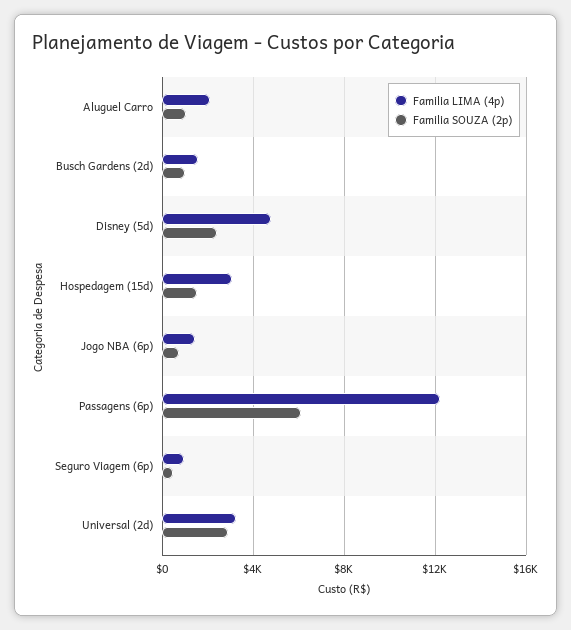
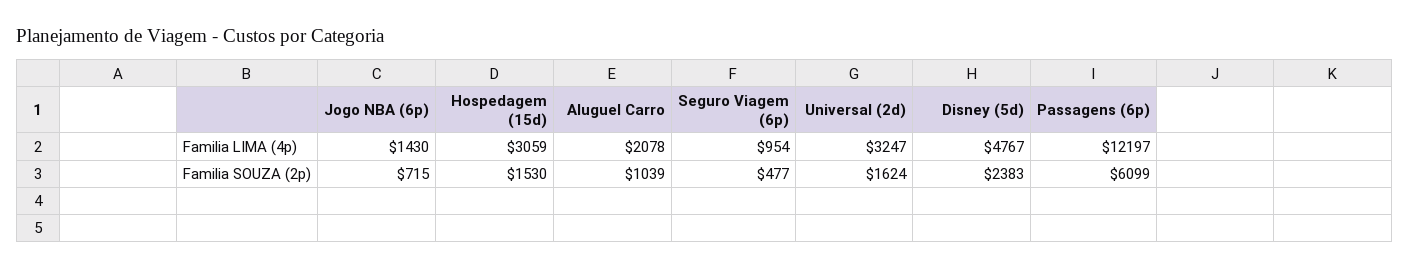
  {
    "Familia LIMA (4p)": {
      "Aluguel Carro": 2078,
-     "Busch Gardens (2d)": 1500,
      "Disney (5d)": 4767,
      "Hospedagem (15d)": 3059,
      "Jogo NBA (6p)": 1430,
      "Passagens (6p)": 12197,
      "Seguro Viagem (6p)": 954,
      "Universal (2d)": 3247
    },
    "Familia SOUZA (2p)": {
      "Aluguel Carro": 1039,
-     "Busch Gardens (2d)": 1000,
      "Disney (5d)": 2383,
      "Hospedagem (15d)": 1530,
      "Jogo NBA (6p)": 715,
      "Passagens (6p)": 6099,
      "Seguro Viagem (6p)": 477,
-     "Universal (2d)": 3000
+     "Universal (2d)": 1624
    }
  }

